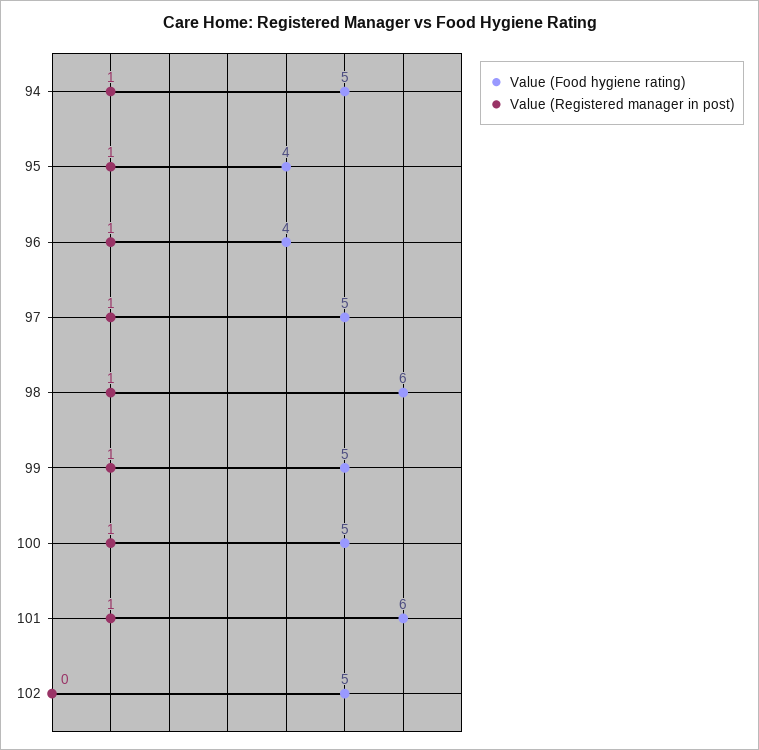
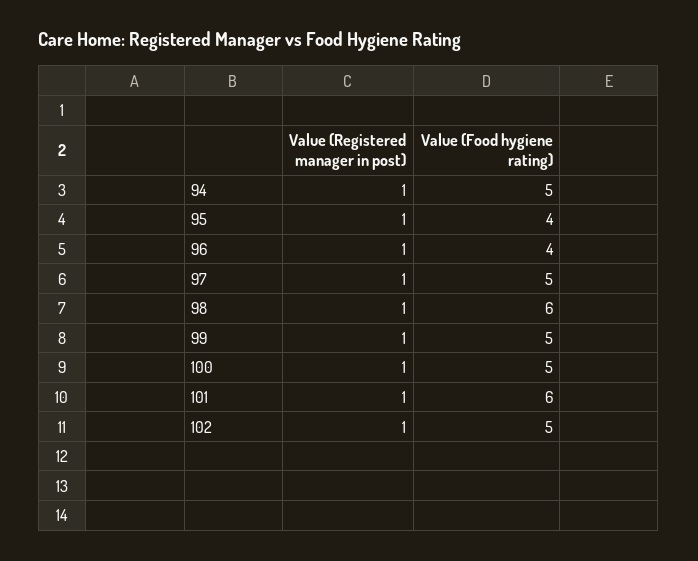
  {
    "Value (Food hygiene rating)": {
      "94": 5,
      "95": 4,
      "96": 4,
      "97": 5,
      "98": 6,
      "99": 5,
      "100": 5,
      "101": 6,
      "102": 5
    },
    "Value (Registered manager in post)": {
      "94": 1,
      "95": 1,
      "96": 1,
      "97": 1,
      "98": 1,
      "99": 1,
      "100": 1,
      "101": 1,
-     "102": 0
+     "102": 1
    }
  }

